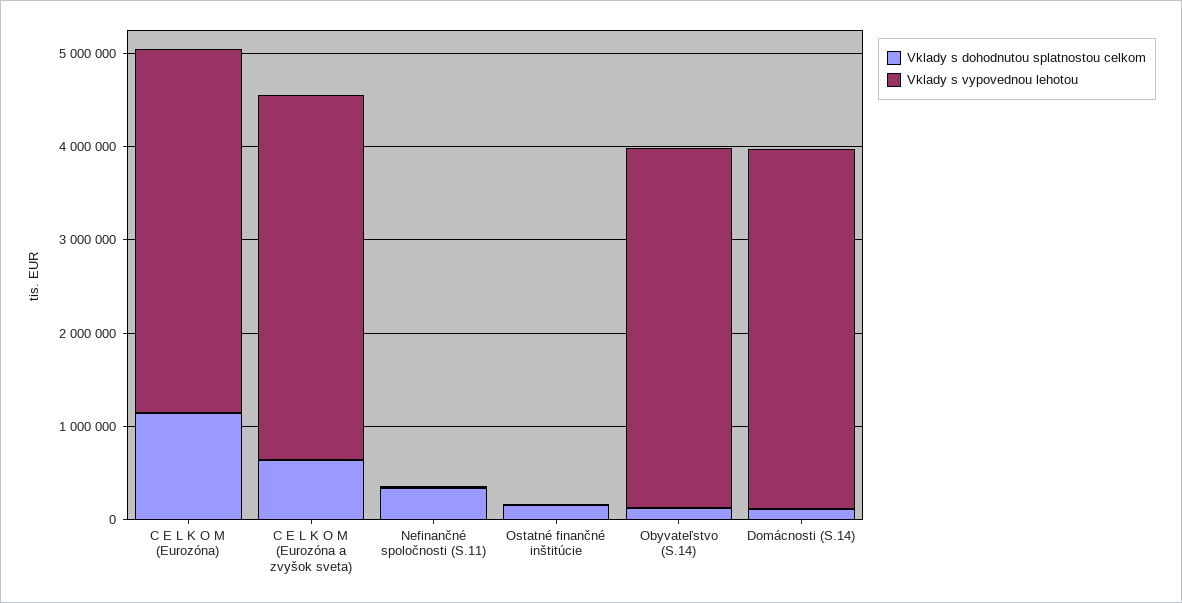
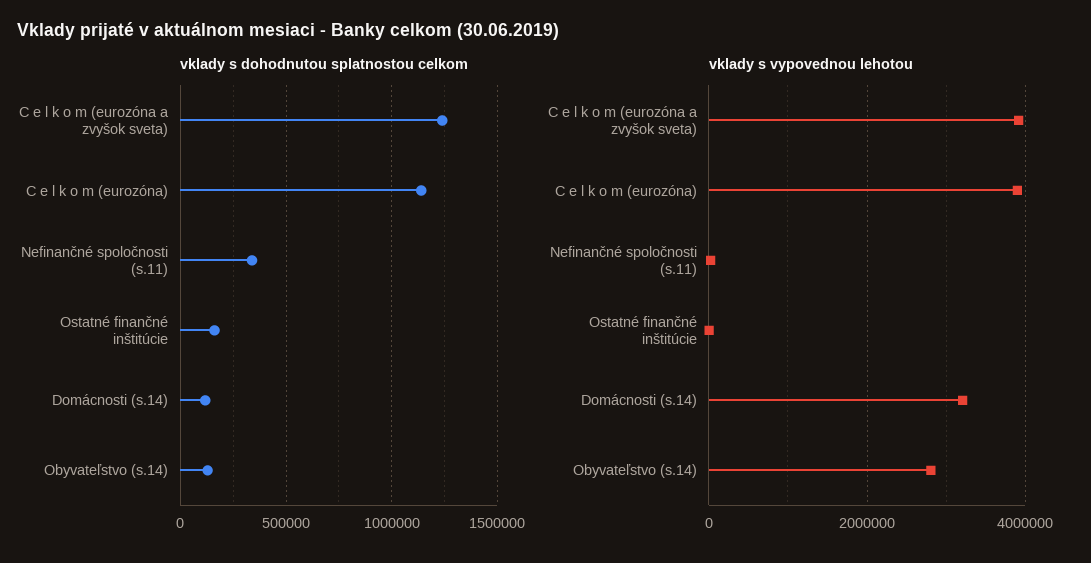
  {
    "Vklady s dohodnutou splatnostou celkom": {
      "C E L K O M (Eurozóna)": 1150000,
-     "C E L K O M (Eurozóna a zvyšok sveta)": 600000,
+     "C E L K O M (Eurozóna a zvyšok sveta)": 1250000,
      "Nefinančné spoločnosti (S.11)": 350000,
      "Ostatné finančné inštitúcie": 150000,
      "Obyvateľstvo (S.14)": 150000,
      "Domácnosti (S.14)": 100000
    },
    "Vklady s vypovednou lehotou": {
      "C E L K O M (Eurozóna)": 3800000,
      "C E L K O M (Eurozóna a zvyšok sveta)": 4000000,
      "Nefinančné spoločnosti (S.11)": 0,
      "Ostatné finančné inštitúcie": 0,
-     "Obyvateľstvo (S.14)": 3800000,
+     "Obyvateľstvo (S.14)": 2800000,
-     "Domácnosti (S.14)": 3800000
+     "Domácnosti (S.14)": 3200000
    }
  }

